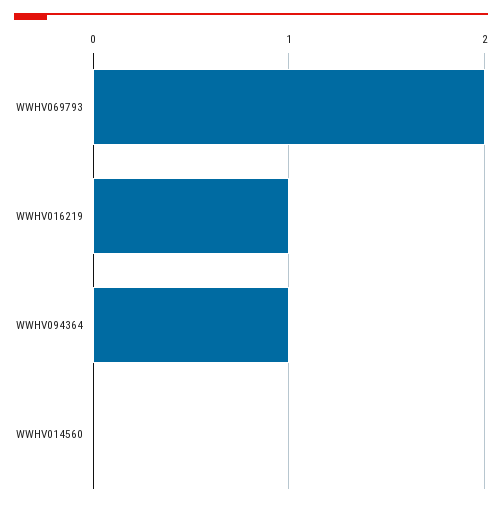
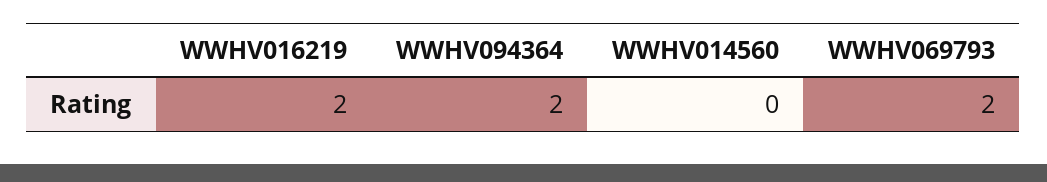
  {
    "WWHV069793": 2,
-   "WWHV016219": 1,
+   "WWHV016219": 2,
-   "WWHV094364": 1,
+   "WWHV094364": 2,
    "WWHV014560": 0
  }

